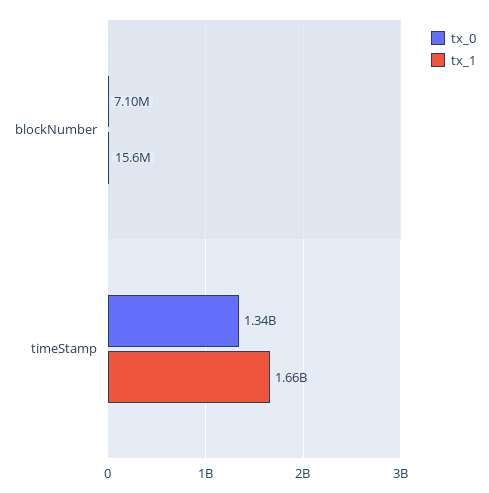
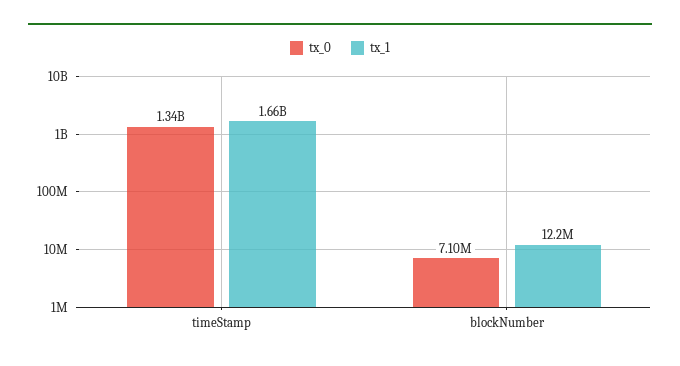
  {
    "tx_0": {
      "blockNumber": 7100000,
      "timeStamp": 1340000000
    },
    "tx_1": {
-     "blockNumber": 15600000,
+     "blockNumber": 12200000,
      "timeStamp": 1660000000
    }
  }

